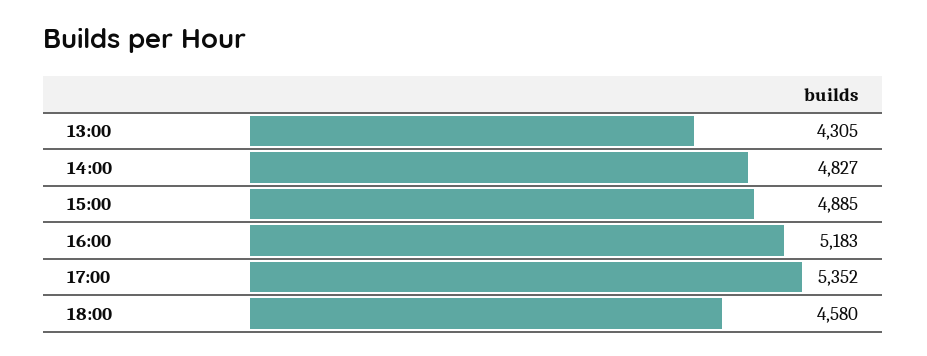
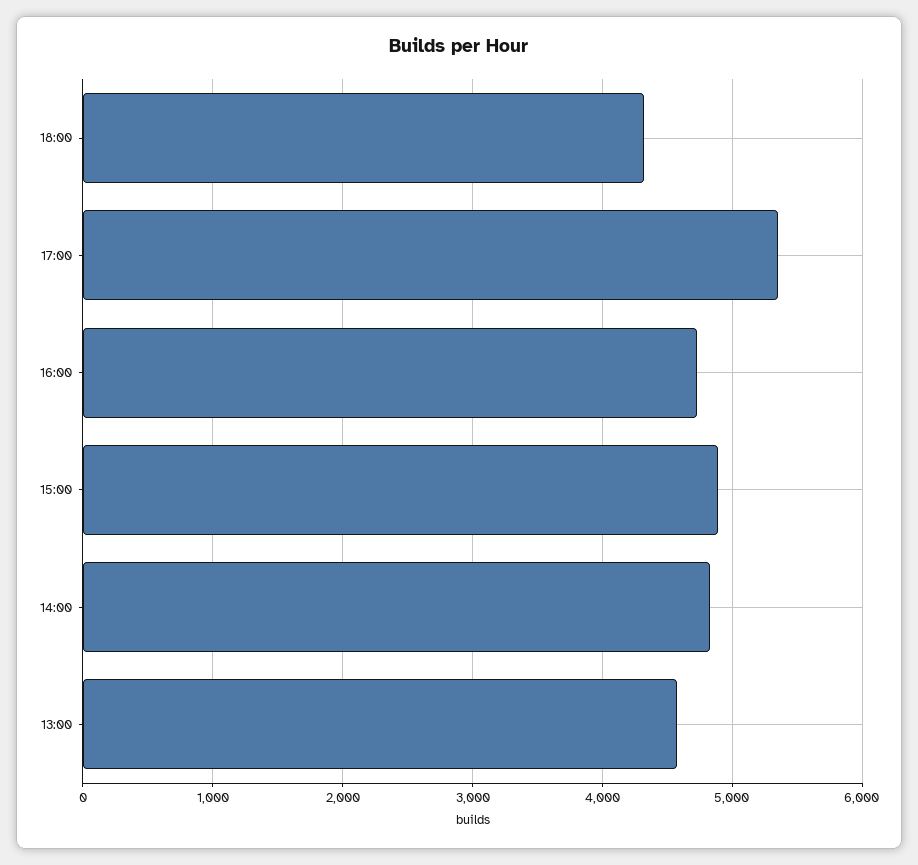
  {
-   "13:00": 4305,
+   "13:00": 4600,
    "14:00": 4827,
    "15:00": 4885,
-   "16:00": 5183,
+   "16:00": 4700,
    "17:00": 5352,
-   "18:00": 4580
+   "18:00": 4300
  }

